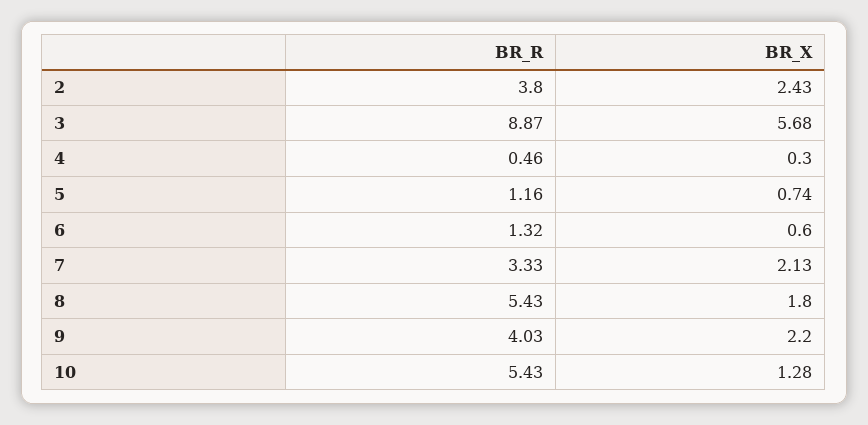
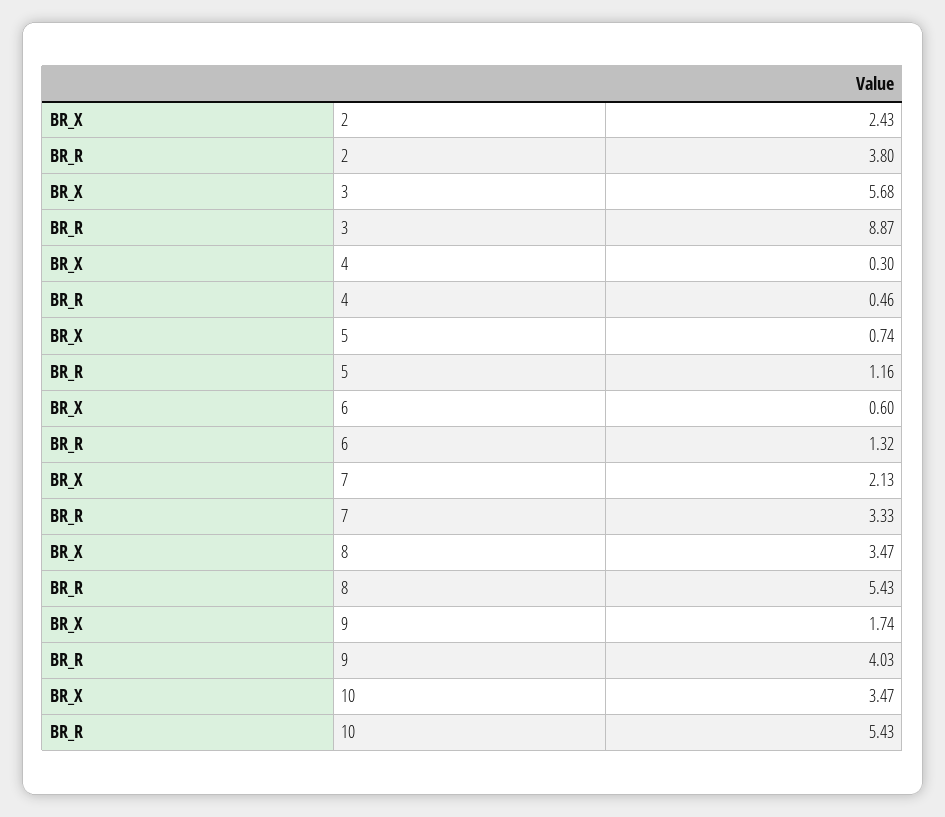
  {
    "BR_R": {
      "2": 3.8,
      "3": 8.87,
      "4": 0.46,
      "5": 1.16,
      "6": 1.32,
      "7": 3.33,
      "8": 5.43,
      "9": 4.03,
      "10": 5.43
    },
    "BR_X": {
      "2": 2.43,
      "3": 5.68,
      "4": 0.3,
      "5": 0.74,
      "6": 0.6,
      "7": 2.13,
-     "8": 1.8,
+     "8": 3.47,
-     "9": 2.2,
+     "9": 1.74,
-     "10": 1.28
+     "10": 3.47
    }
  }

